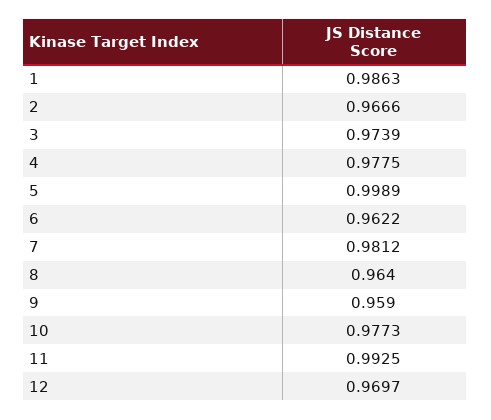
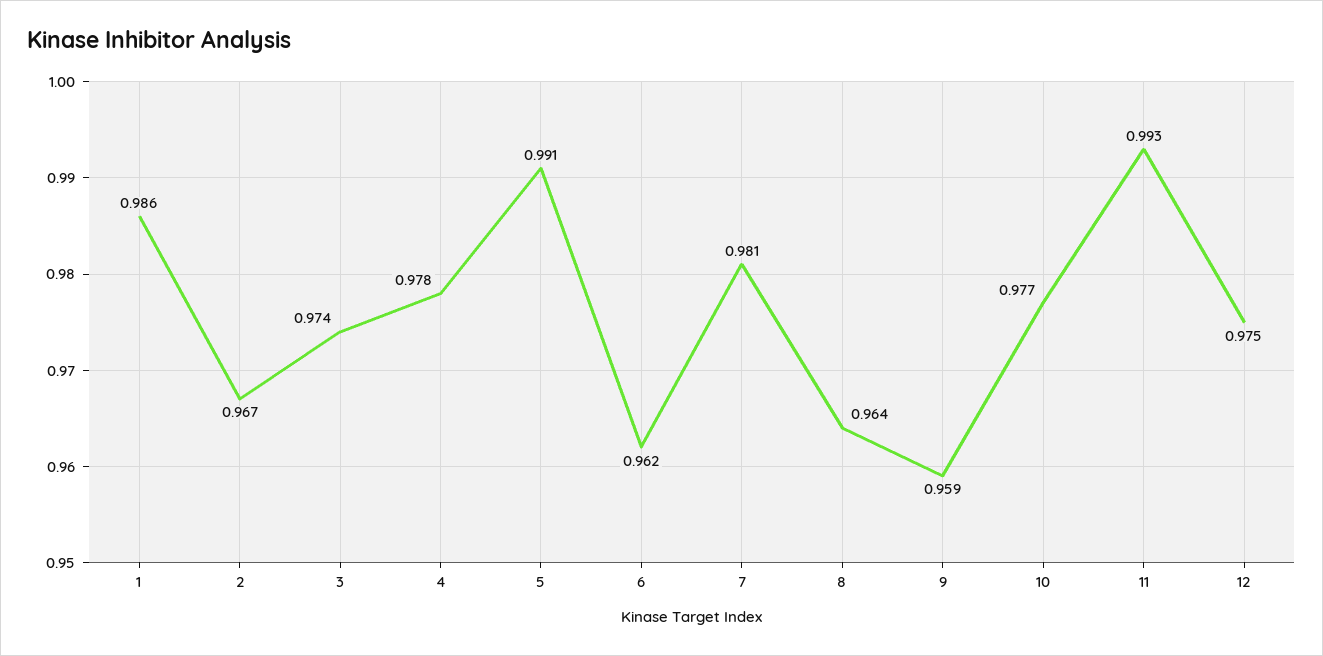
  {
    "1": 0.9863,
    "2": 0.9666,
    "3": 0.9739,
    "4": 0.9775,
-   "5": 0.9989,
+   "5": 0.991,
    "6": 0.9622,
    "7": 0.9812,
    "8": 0.964,
    "9": 0.959,
    "10": 0.9773,
    "11": 0.9925,
-   "12": 0.9697
+   "12": 0.975
  }

